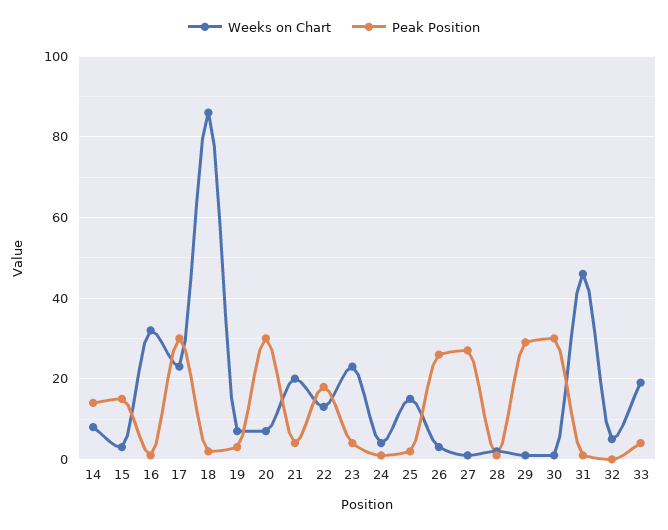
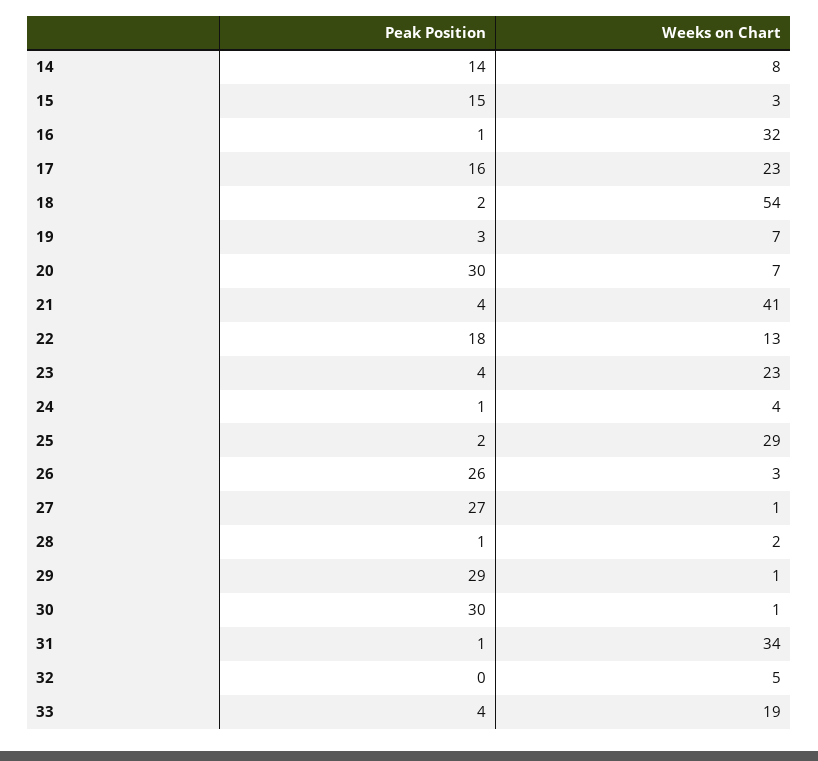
  {
    "Weeks on Chart": {
      "14": 8,
      "15": 3,
      "16": 32,
      "17": 23,
-     "18": 85,
+     "18": 54,
      "19": 7,
      "20": 7,
-     "21": 20,
+     "21": 41,
      "22": 13,
      "23": 23,
      "24": 4,
-     "25": 15,
+     "25": 29,
      "26": 3,
      "27": 1,
      "28": 2,
      "29": 1,
      "30": 1,
-     "31": 45,
+     "31": 34,
      "32": 5,
      "33": 19
    },
    "Peak Position": {
      "14": 14,
      "15": 15,
      "16": 1,
-     "17": 30,
+     "17": 16,
      "18": 2,
      "19": 3,
      "20": 30,
      "21": 4,
      "22": 18,
      "23": 4,
      "24": 1,
      "25": 2,
      "26": 26,
      "27": 27,
      "28": 1,
      "29": 29,
      "30": 30,
      "31": 1,
      "32": 0,
      "33": 4
    }
  }

